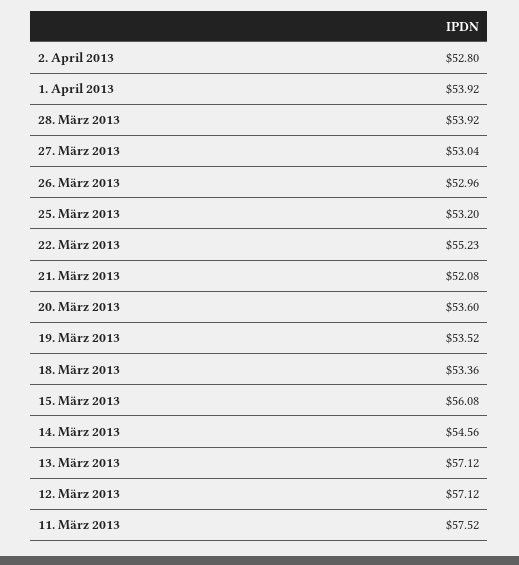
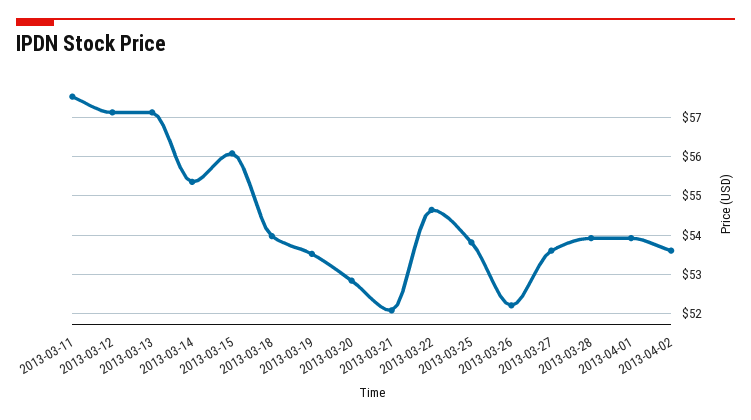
  {
-   "2. April 2013": 52.8,
+   "2. April 2013": 53.6,
    "1. April 2013": 53.92,
    "28. März 2013": 53.92,
-   "27. März 2013": 53.04,
+   "27. März 2013": 53.6,
-   "26. März 2013": 52.96,
+   "26. März 2013": 52.2,
-   "25. März 2013": 53.2,
+   "25. März 2013": 53.8,
-   "22. März 2013": 55.23,
+   "22. März 2013": 54.6,
    "21. März 2013": 52.08,
-   "20. März 2013": 53.6,
+   "20. März 2013": 52.8,
    "19. März 2013": 53.52,
-   "18. März 2013": 53.36,
+   "18. März 2013": 54,
    "15. März 2013": 56.08,
-   "14. März 2013": 54.56,
+   "14. März 2013": 55.4,
    "13. März 2013": 57.12,
    "12. März 2013": 57.12,
    "11. März 2013": 57.52
  }

